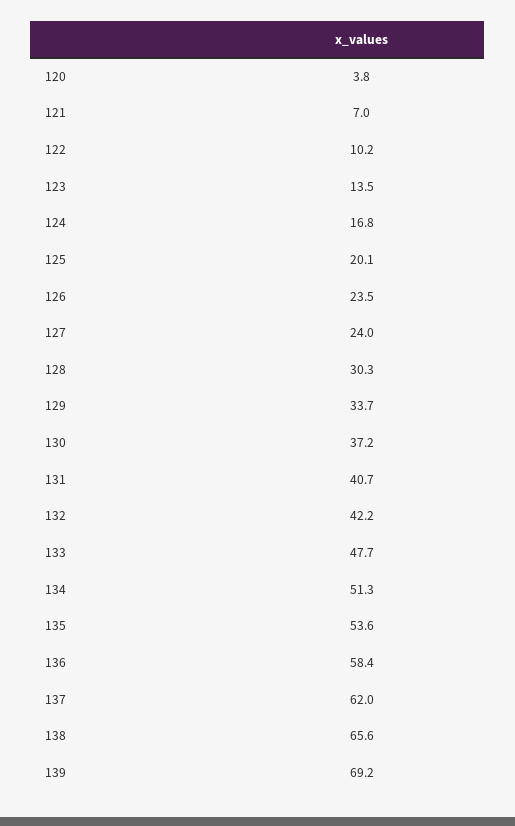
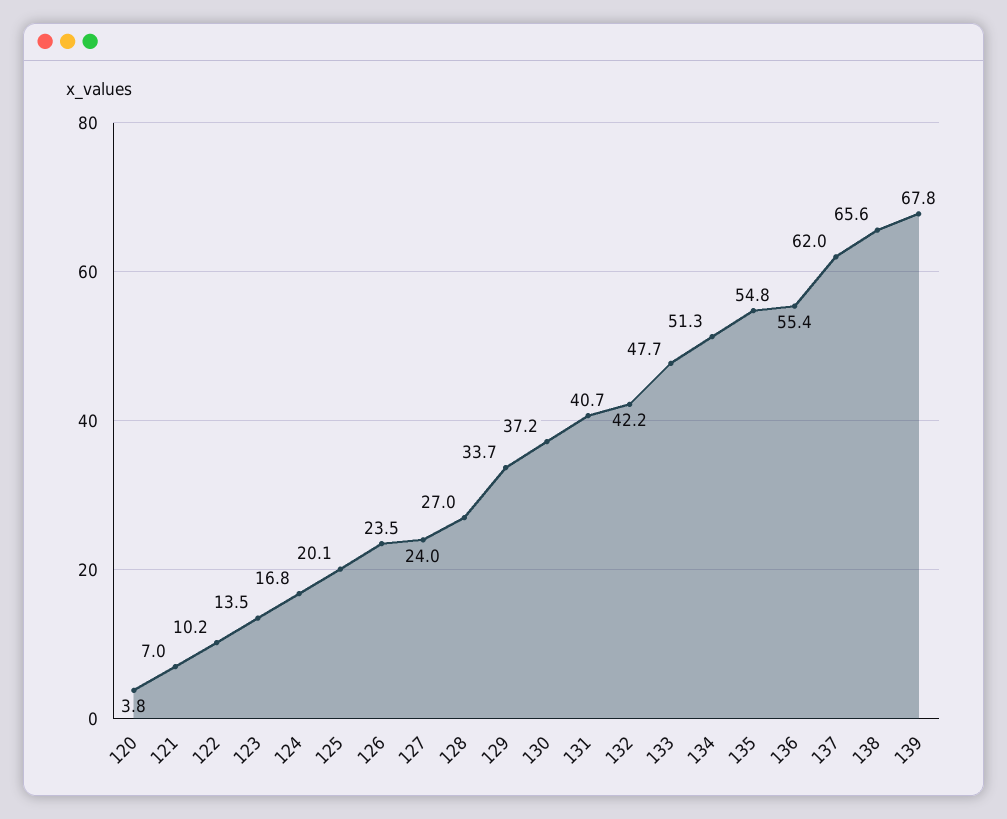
  {
    "120": 3.8,
    "121": 7,
    "122": 10.2,
    "123": 13.5,
    "124": 16.8,
    "125": 20.1,
    "126": 23.5,
    "127": 24,
-   "128": 30.3,
+   "128": 27,
    "129": 33.7,
    "130": 37.2,
    "131": 40.7,
    "132": 42.2,
    "133": 47.7,
    "134": 51.3,
-   "135": 53.6,
+   "135": 54.8,
-   "136": 58.4,
+   "136": 55.4,
    "137": 62,
    "138": 65.6,
-   "139": 69.2
+   "139": 67.8
  }

